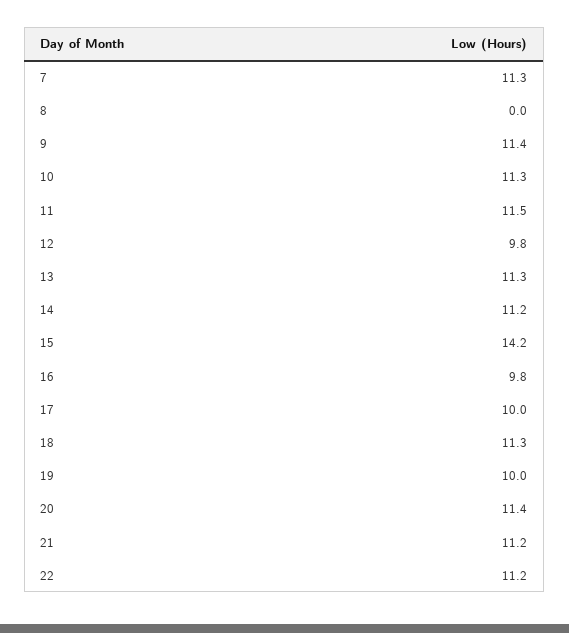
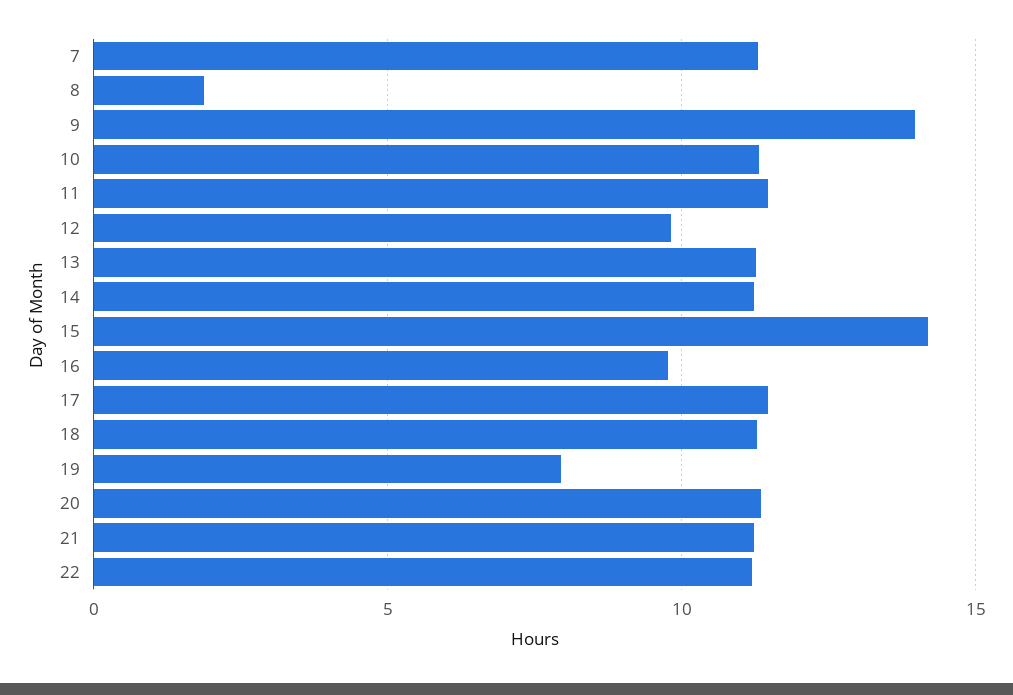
  {
    "7": 11.3,
-   "8": 0,
+   "8": 2,
-   "9": 11.4,
+   "9": 14,
    "10": 11.3,
    "11": 11.5,
    "12": 9.8,
    "13": 11.3,
    "14": 11.2,
    "15": 14.2,
    "16": 9.8,
-   "17": 10,
+   "17": 11.5,
    "18": 11.3,
-   "19": 10,
+   "19": 8,
    "20": 11.4,
    "21": 11.2,
    "22": 11.2
  }

